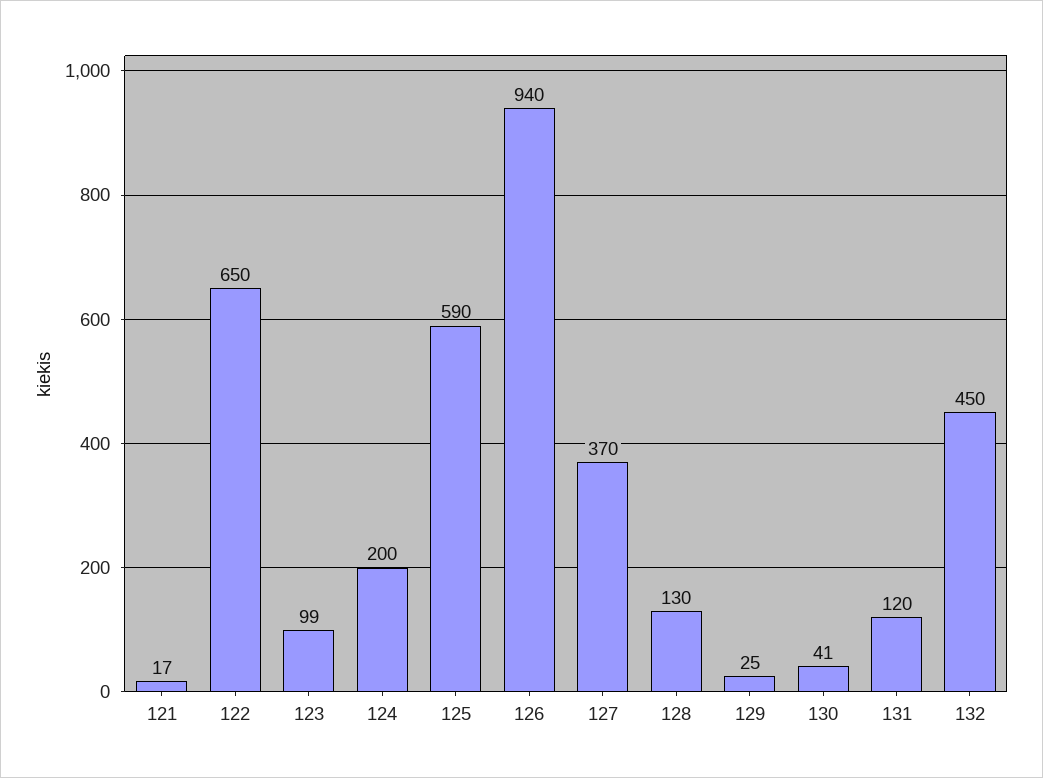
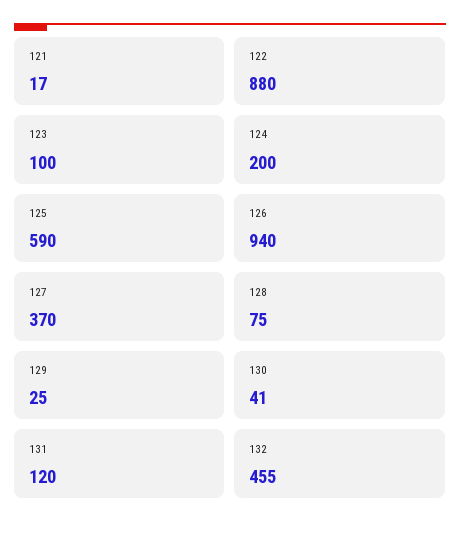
  {
    "121": 17,
-   "122": 650,
+   "122": 880,
-   "123": 99,
+   "123": 100,
    "124": 200,
    "125": 590,
    "126": 940,
    "127": 370,
-   "128": 130,
+   "128": 75,
    "129": 25,
    "130": 41,
    "131": 120,
-   "132": 450
+   "132": 455
  }

